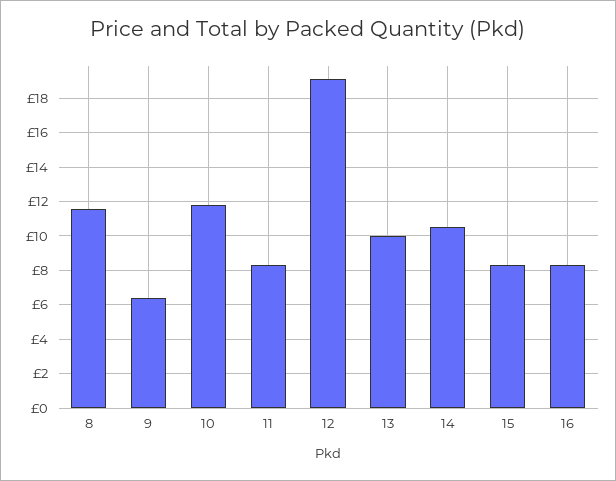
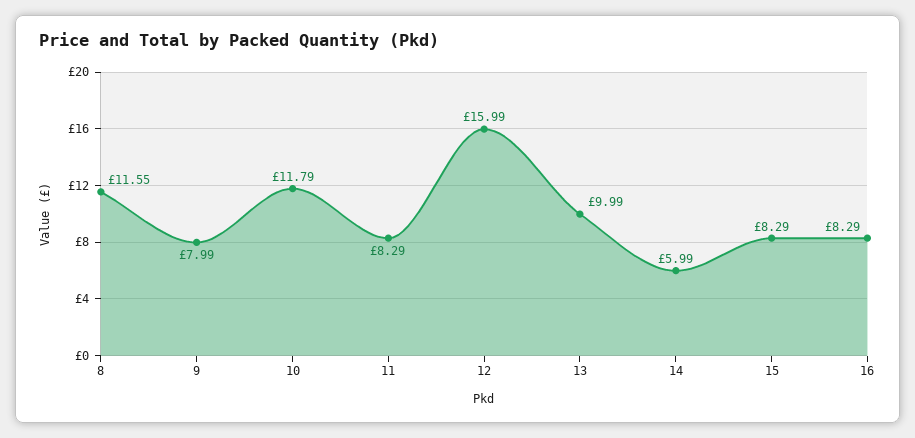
  {
    "8": 11.55,
-   "9": 6.5,
+   "9": 7.99,
    "10": 11.79,
    "11": 8.29,
-   "12": 19,
+   "12": 15.99,
    "13": 9.99,
-   "14": 10.5,
+   "14": 5.99,
    "15": 8.29,
    "16": 8.29
  }

